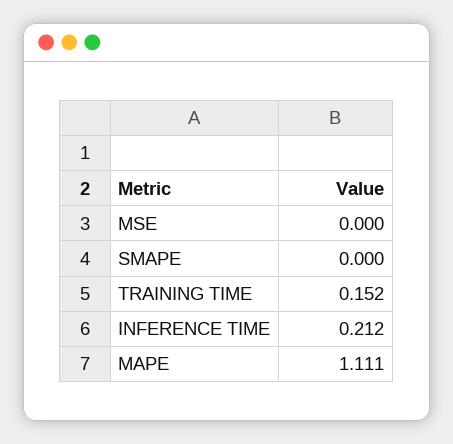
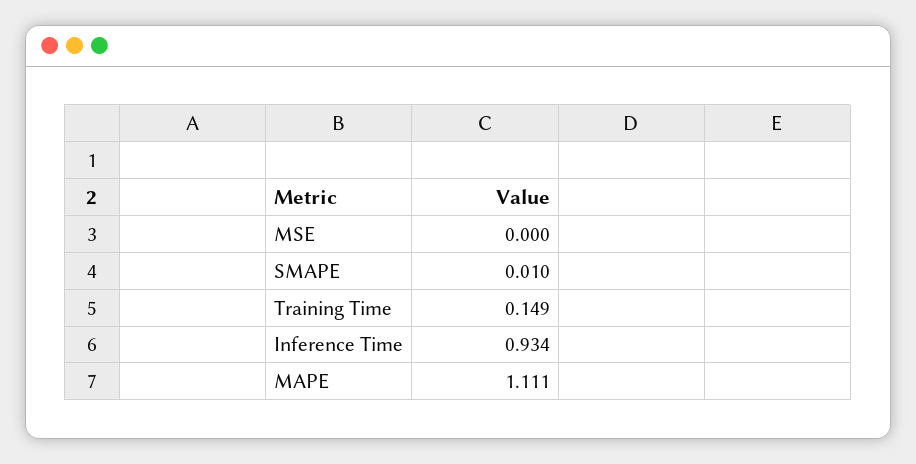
  {
    "MSE": 0,
-   "SMAPE": 0,
+   "SMAPE": 0.01,
-   "TRAINING TIME": 0.152,
+   "TRAINING TIME": 0.149,
-   "INFERENCE TIME": 0.212,
+   "INFERENCE TIME": 0.934,
    "MAPE": 1.111
  }

